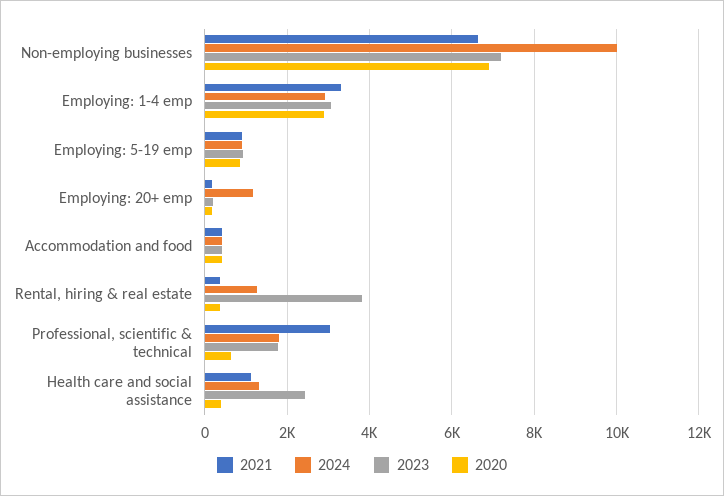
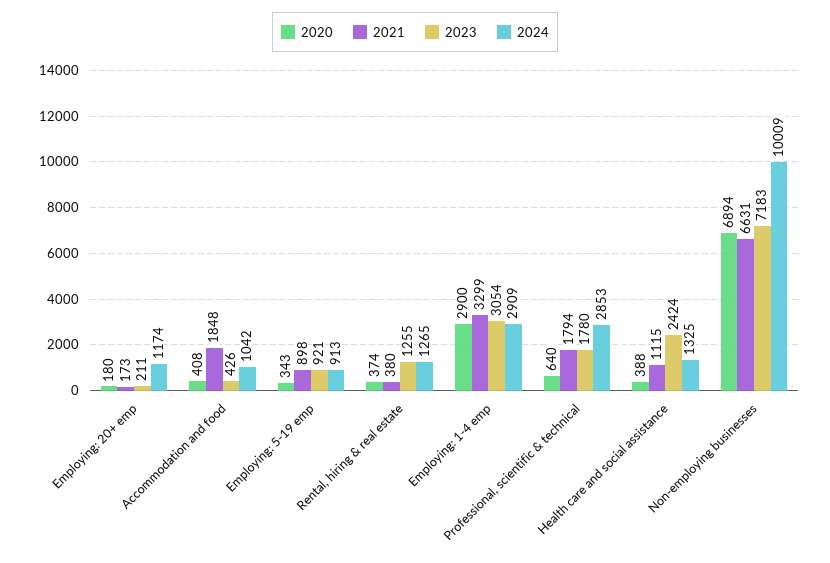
  {
    "2021": {
      "Non-employing businesses": 6631,
      "Employing: 1-4 emp": 3299,
      "Employing: 5-19 emp": 898,
      "Employing: 20+ emp": 173,
-     "Accommodation and food": 400,
+     "Accommodation and food": 1848,
      "Rental, hiring & real estate": 380,
-     "Professional, scientific & technical": 3000,
+     "Professional, scientific & technical": 1794,
      "Health care and social assistance": 1115
    },
    "2024": {
      "Non-employing businesses": 10009,
      "Employing: 1-4 emp": 2909,
      "Employing: 5-19 emp": 913,
      "Employing: 20+ emp": 1174,
-     "Accommodation and food": 400,
+     "Accommodation and food": 1042,
      "Rental, hiring & real estate": 1265,
-     "Professional, scientific & technical": 1800,
+     "Professional, scientific & technical": 2853,
      "Health care and social assistance": 1325
    },
    "2023": {
      "Non-employing businesses": 7183,
      "Employing: 1-4 emp": 3054,
      "Employing: 5-19 emp": 921,
      "Employing: 20+ emp": 211,
      "Accommodation and food": 426,
-     "Rental, hiring & real estate": 3800,
+     "Rental, hiring & real estate": 1255,
      "Professional, scientific & technical": 1780,
      "Health care and social assistance": 2424
    },
    "2020": {
      "Non-employing businesses": 6894,
      "Employing: 1-4 emp": 2900,
-     "Employing: 5-19 emp": 800,
+     "Employing: 5-19 emp": 343,
      "Employing: 20+ emp": 180,
      "Accommodation and food": 408,
      "Rental, hiring & real estate": 374,
      "Professional, scientific & technical": 640,
      "Health care and social assistance": 388
    }
  }

